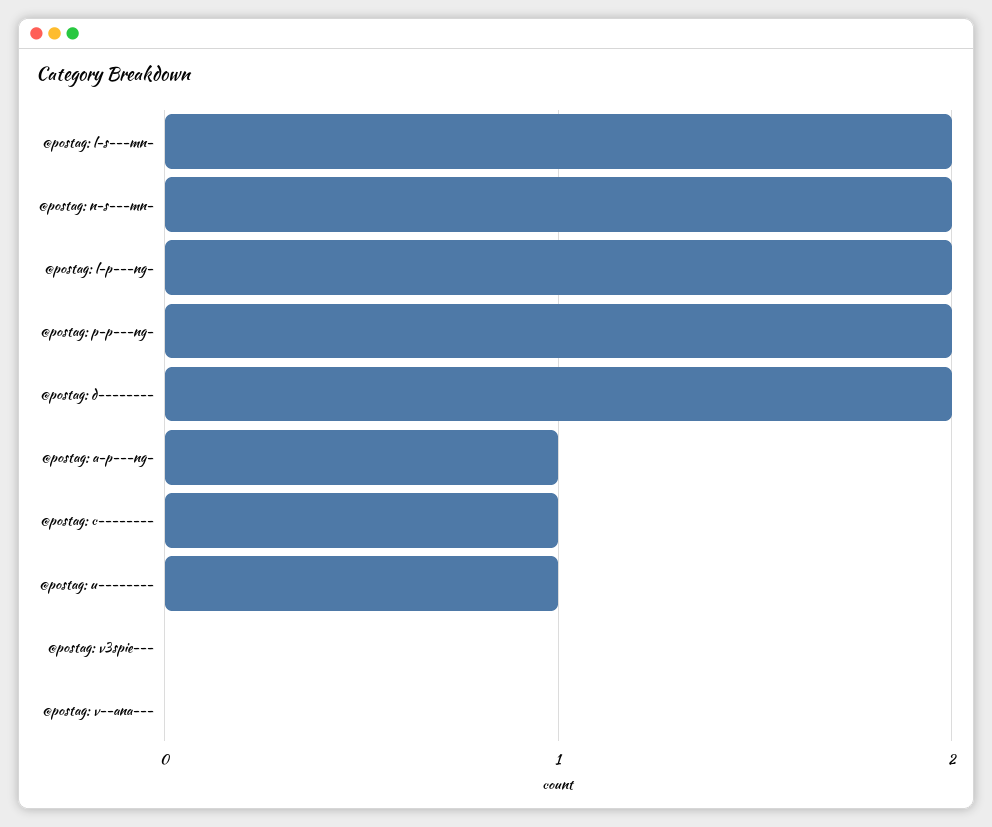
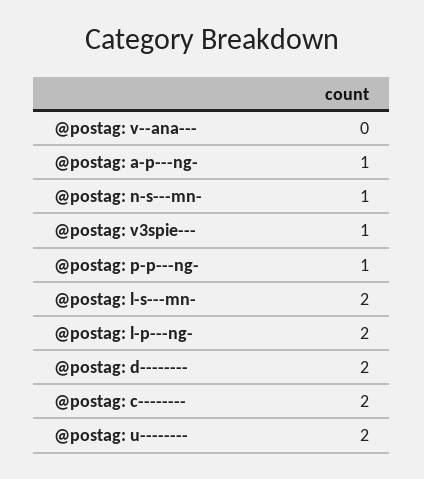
  {
    "@postag: l-s---mn-": 2,
-   "@postag: n-s---mn-": 2,
+   "@postag: n-s---mn-": 1,
    "@postag: l-p---ng-": 2,
-   "@postag: p-p---ng-": 2,
+   "@postag: p-p---ng-": 1,
    "@postag: d--------": 2,
    "@postag: a-p---ng-": 1,
-   "@postag: c--------": 1,
+   "@postag: c--------": 2,
-   "@postag: u--------": 1,
+   "@postag: u--------": 2,
-   "@postag: v3spie---": 0,
+   "@postag: v3spie---": 1,
    "@postag: v--ana---": 0
  }

